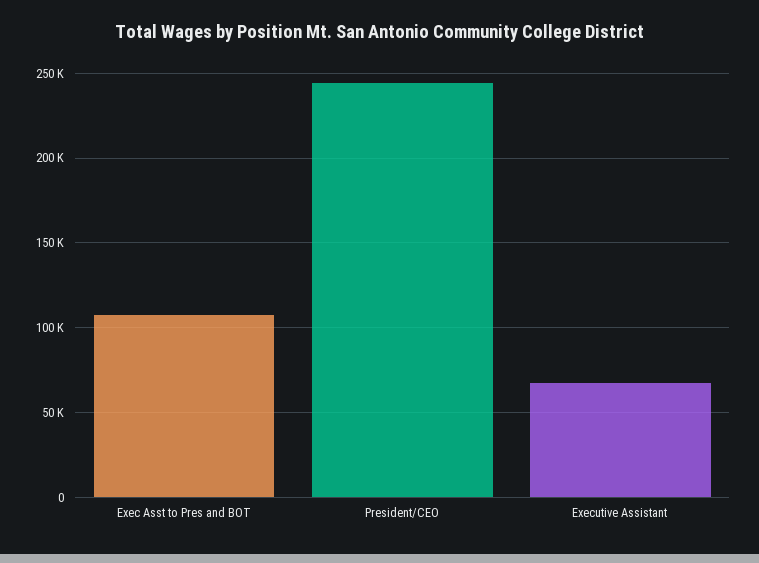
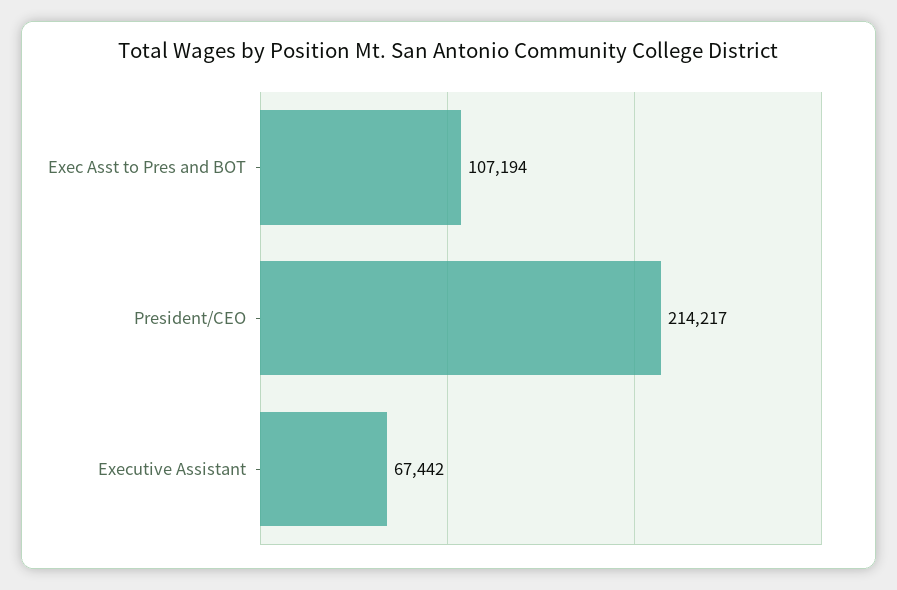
  {
    "Exec Asst to Pres and BOT": 107194,
-   "President/CEO": 245000,
+   "President/CEO": 214217,
    "Executive Assistant": 67442
  }

